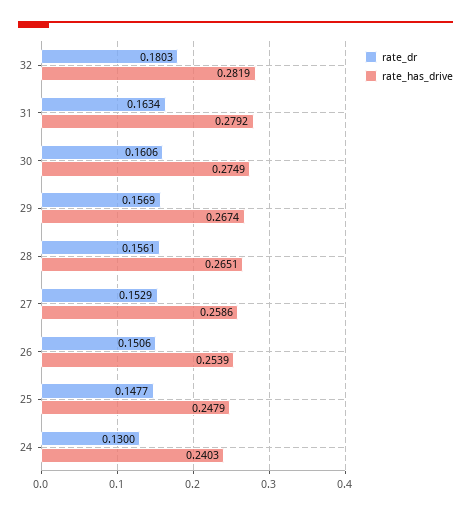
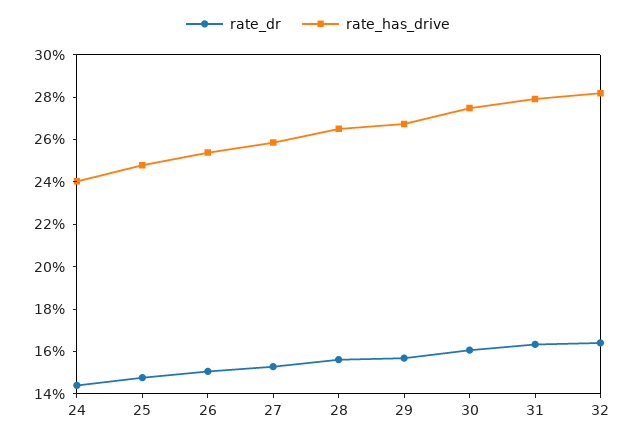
  {
    "rate_dr": {
-     "32": 0.1803,
+     "32": 0.165,
      "31": 0.1634,
      "30": 0.1606,
      "29": 0.1569,
      "28": 0.1561,
      "27": 0.1529,
      "26": 0.1506,
      "25": 0.1477,
-     "24": 0.13
+     "24": 0.145
    },
    "rate_has_drive": {
      "32": 0.2819,
      "31": 0.2792,
      "30": 0.2749,
      "29": 0.2674,
      "28": 0.2651,
      "27": 0.2586,
      "26": 0.2539,
      "25": 0.2479,
      "24": 0.2403
    }
  }

